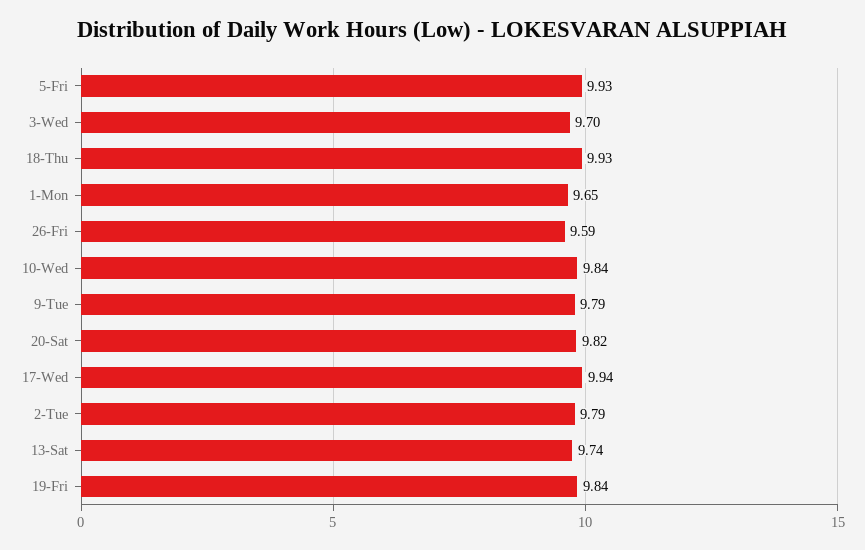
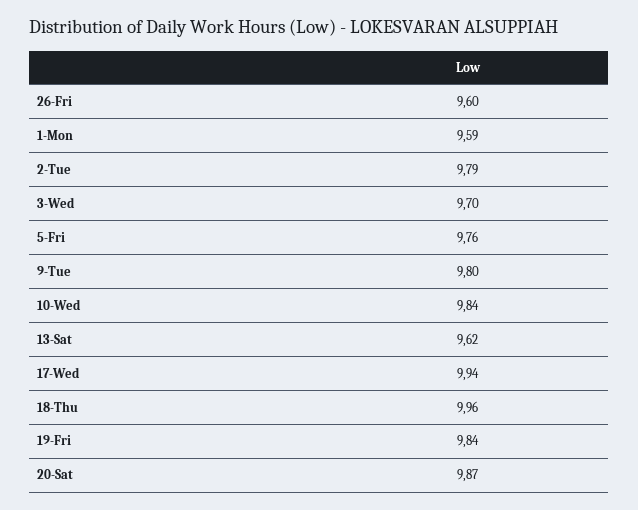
  {
-   "5-Fri": 9.93,
+   "5-Fri": 9.76,
    "3-Wed": 9.7,
-   "18-Thu": 9.93,
+   "18-Thu": 9.96,
-   "1-Mon": 9.65,
+   "1-Mon": 9.59,
-   "26-Fri": 9.59,
+   "26-Fri": 9.6,
    "10-Wed": 9.84,
-   "9-Tue": 9.79,
+   "9-Tue": 9.8,
-   "20-Sat": 9.82,
+   "20-Sat": 9.87,
    "17-Wed": 9.94,
    "2-Tue": 9.79,
-   "13-Sat": 9.74,
+   "13-Sat": 9.62,
    "19-Fri": 9.84
  }

